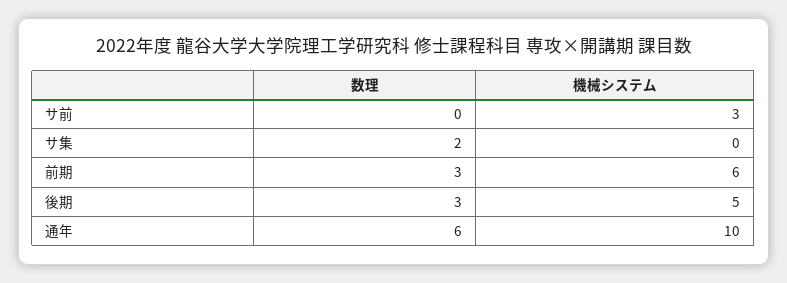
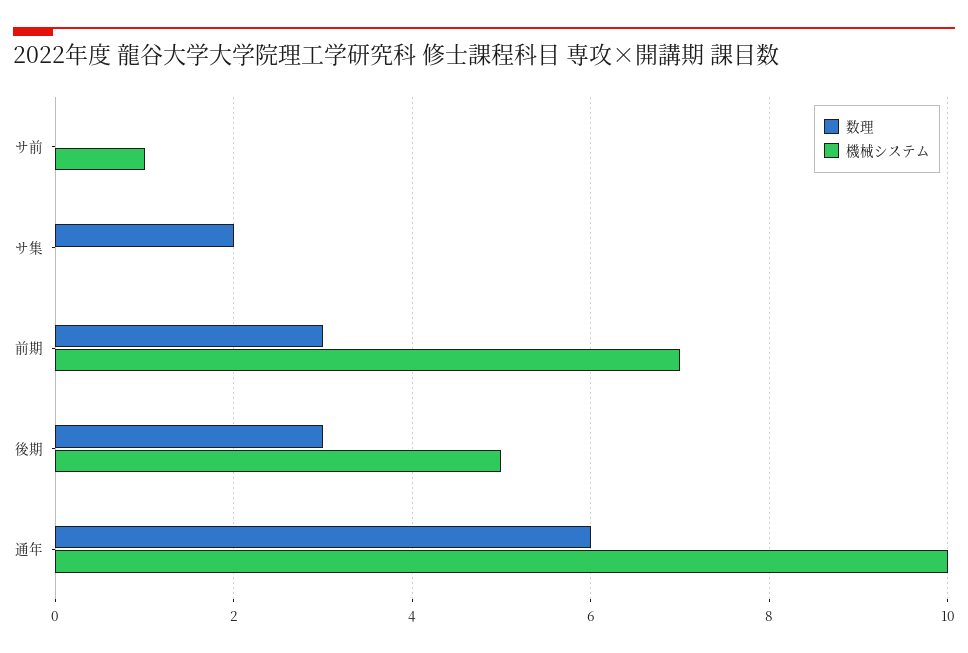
  {
    "数理": {
      "サ前": 0,
      "サ集": 2,
      "前期": 3,
      "後期": 3,
      "通年": 6
    },
    "機械システム": {
-     "サ前": 3,
+     "サ前": 1,
      "サ集": 0,
-     "前期": 6,
+     "前期": 7,
      "後期": 5,
      "通年": 10
    }
  }

